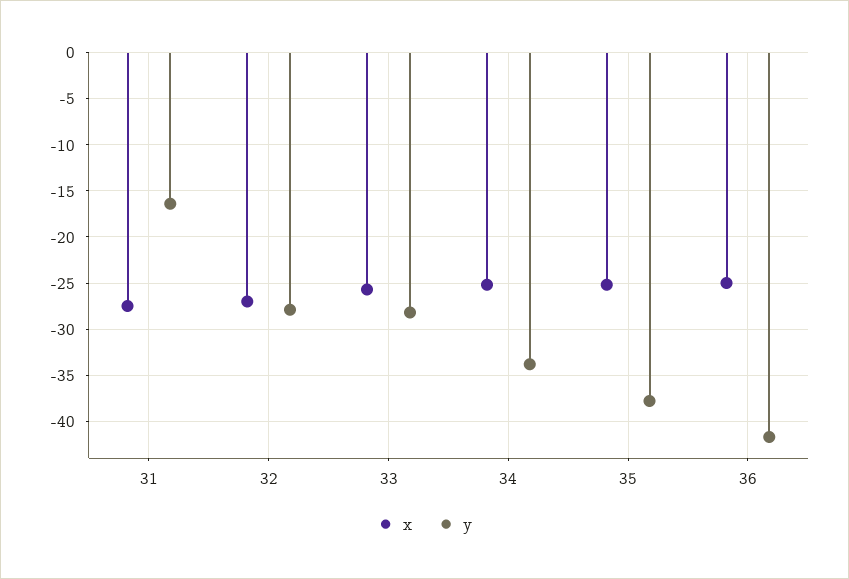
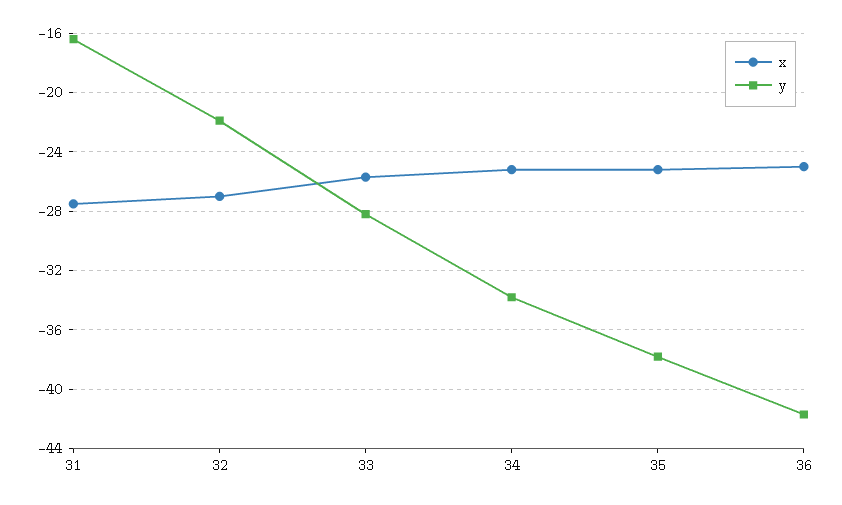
  {
    "x": {
      "31": -27.5,
      "32": -27,
      "33": -25.5,
      "34": -25,
      "35": -25,
      "36": -25
    },
    "y": {
      "31": -16.5,
-     "32": -28,
+     "32": -22,
      "33": -28,
      "34": -34,
      "35": -38,
      "36": -41.5
    }
  }

